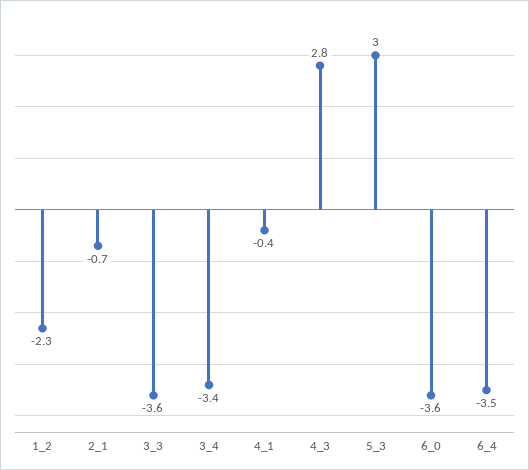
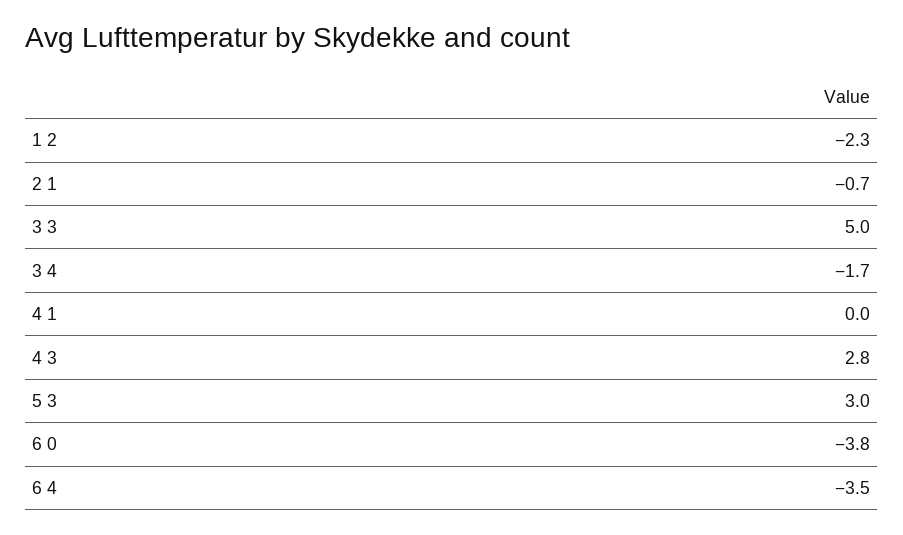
  {
    "1_2": -2.3,
    "2_1": -0.7,
-   "3_3": -3.6,
+   "3_3": 5,
-   "3_4": -3.4,
+   "3_4": -1.7,
-   "4_1": -0.4,
+   "4_1": 0,
    "4_3": 2.8,
    "5_3": 3,
-   "6_0": -3.6,
+   "6_0": -3.8,
    "6_4": -3.5
  }

